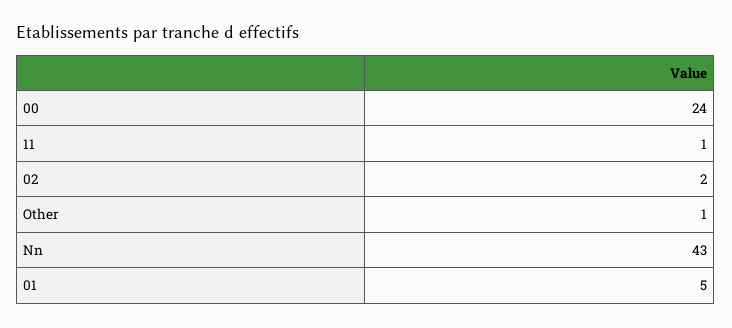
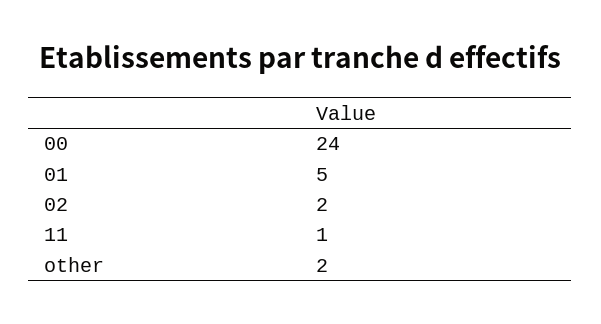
  {
    "00": 24,
    "11": 1,
    "02": 2,
-   "Other": 1,
+   "Other": 2,
-   "Nn": 43,
    "01": 5
  }

